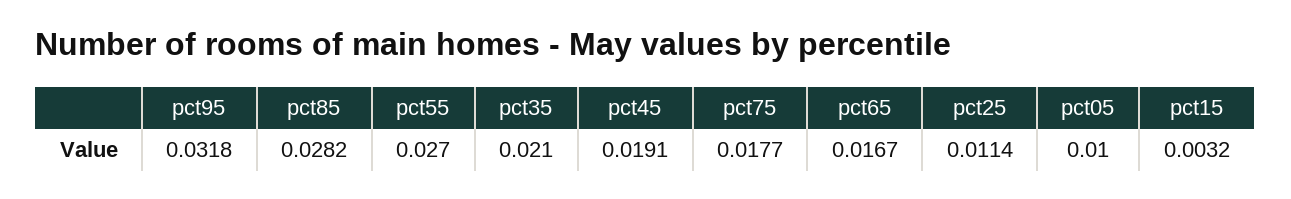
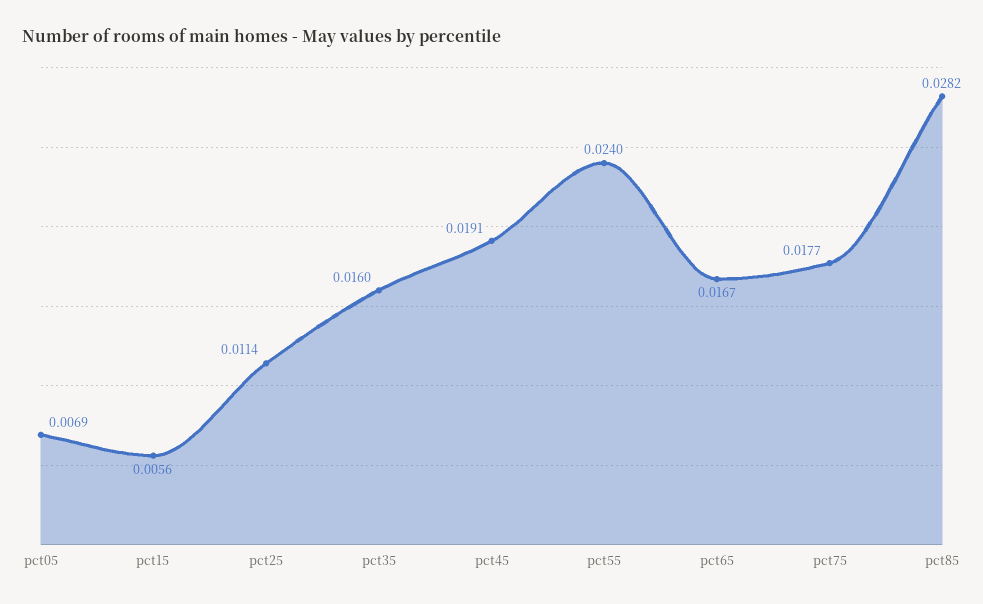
  {
-   "pct95": 0.0318,
    "pct85": 0.0282,
-   "pct55": 0.027,
+   "pct55": 0.024,
-   "pct35": 0.021,
+   "pct35": 0.016,
    "pct45": 0.0191,
    "pct75": 0.0177,
    "pct65": 0.0167,
    "pct25": 0.0114,
-   "pct05": 0.01,
+   "pct05": 0.0069,
-   "pct15": 0.0032
+   "pct15": 0.0056
  }

